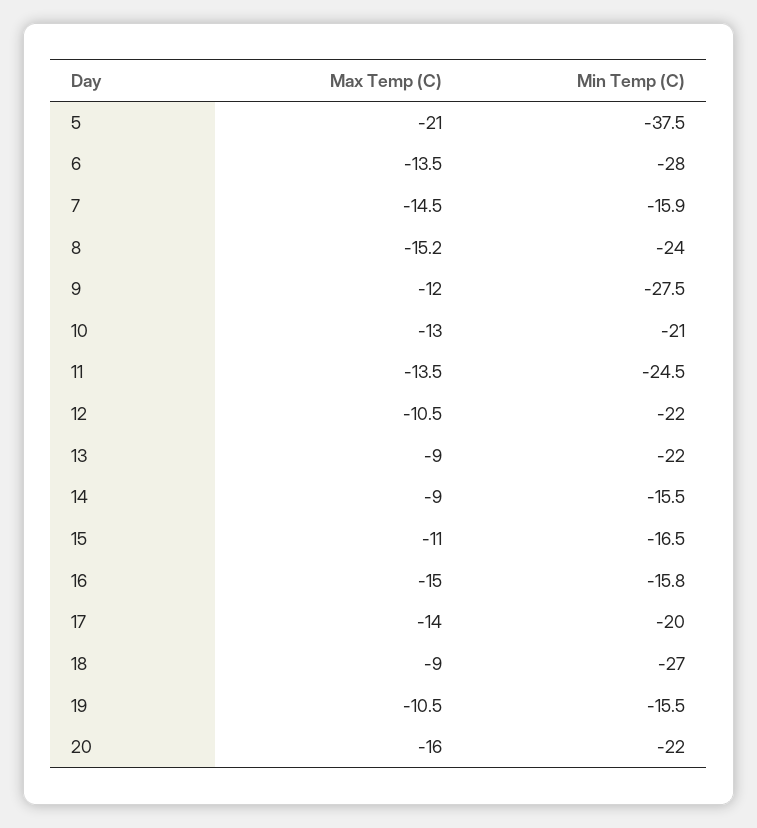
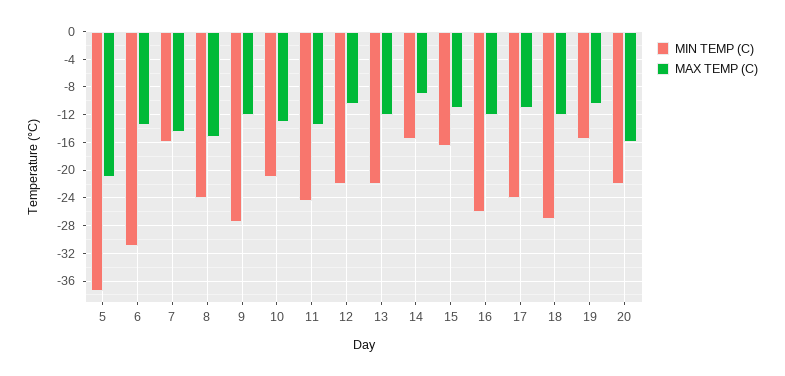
  {
    "Max Temp (C)": {
      "5": -21,
      "6": -13.5,
      "7": -14.5,
      "8": -15.2,
      "9": -12,
      "10": -13,
      "11": -13.5,
      "12": -10.5,
-     "13": -9,
+     "13": -12,
      "14": -9,
      "15": -11,
-     "16": -15,
+     "16": -12,
-     "17": -14,
+     "17": -11,
-     "18": -9,
+     "18": -12,
      "19": -10.5,
      "20": -16
    },
    "Min Temp (C)": {
      "5": -37.5,
-     "6": -28,
+     "6": -31,
      "7": -15.9,
      "8": -24,
      "9": -27.5,
      "10": -21,
      "11": -24.5,
      "12": -22,
      "13": -22,
      "14": -15.5,
      "15": -16.5,
-     "16": -15.8,
+     "16": -26,
-     "17": -20,
+     "17": -24,
      "18": -27,
      "19": -15.5,
      "20": -22
    }
  }

